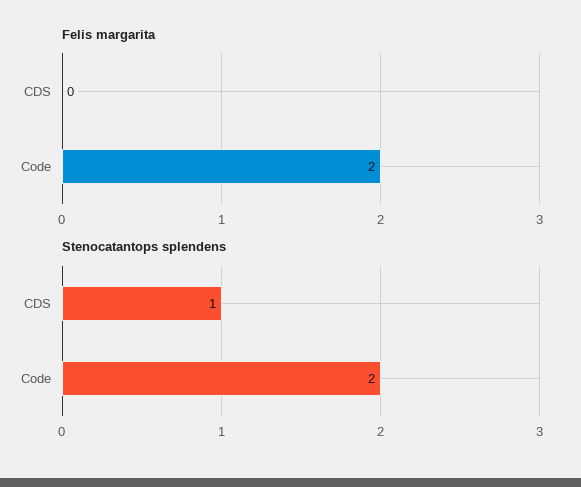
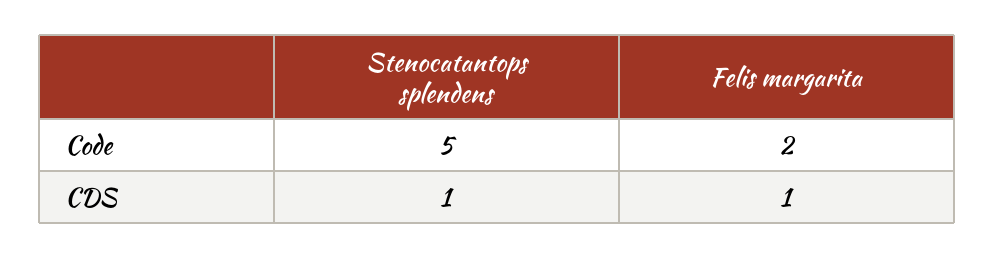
  {
    "Felis margarita": {
-     "CDS": 0,
+     "CDS": 1,
      "Code": 2
    },
    "Stenocatantops splendens": {
      "CDS": 1,
-     "Code": 2
+     "Code": 5
    }
  }

